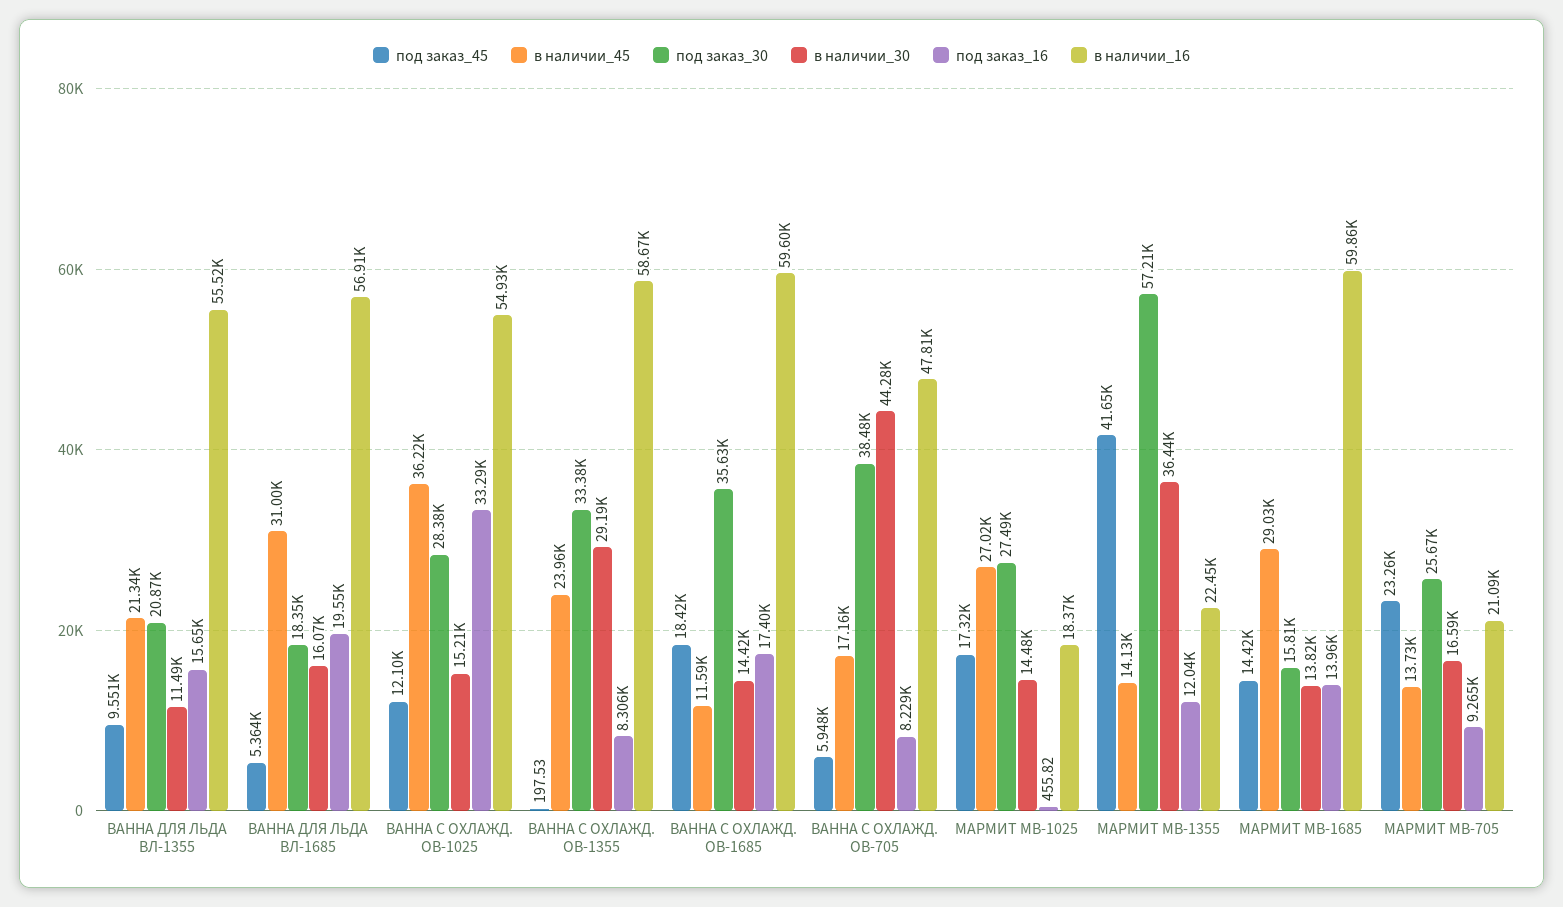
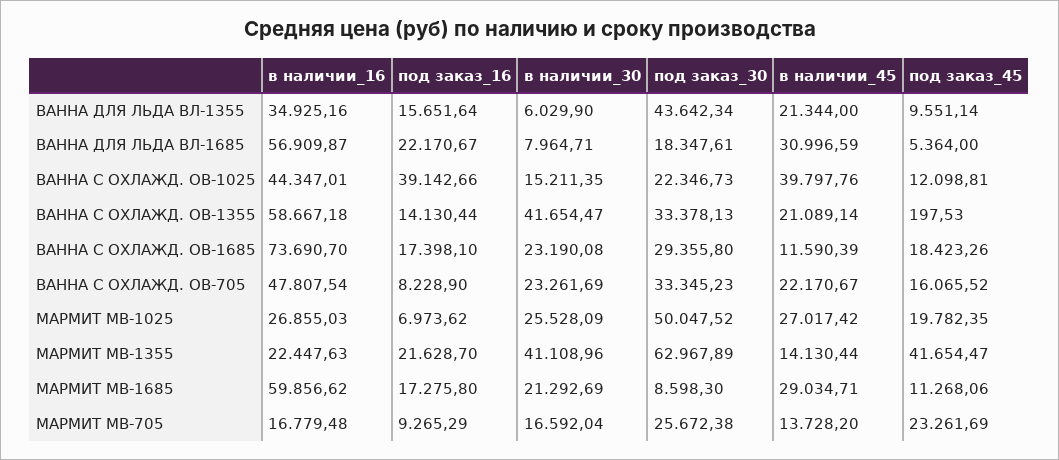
  {
    "под заказ_45": {
      "ВАННА ДЛЯ ЛЬДА ВЛ-1355": 9551.14,
      "ВАННА ДЛЯ ЛЬДА ВЛ-1685": 5364,
      "ВАННА С ОХЛАЖД. ОВ-1025": 12098.81,
      "ВАННА С ОХЛАЖД. ОВ-1355": 197.53,
      "ВАННА С ОХЛАЖД. ОВ-1685": 18423.26,
-     "ВАННА С ОХЛАЖД. ОВ-705": 5948,
+     "ВАННА С ОХЛАЖД. ОВ-705": 16065.52,
-     "МАРМИТ МВ-1025": 17320,
+     "МАРМИТ МВ-1025": 19782.35,
      "МАРМИТ МВ-1355": 41654.47,
-     "МАРМИТ МВ-1685": 14420,
+     "МАРМИТ МВ-1685": 11268.06,
      "МАРМИТ МВ-705": 23261.69
    },
    "в наличии_45": {
      "ВАННА ДЛЯ ЛЬДА ВЛ-1355": 21344,
      "ВАННА ДЛЯ ЛЬДА ВЛ-1685": 30996.59,
-     "ВАННА С ОХЛАЖД. ОВ-1025": 36220,
+     "ВАННА С ОХЛАЖД. ОВ-1025": 39797.76,
-     "ВАННА С ОХЛАЖД. ОВ-1355": 23960,
+     "ВАННА С ОХЛАЖД. ОВ-1355": 21089.14,
      "ВАННА С ОХЛАЖД. ОВ-1685": 11590.39,
-     "ВАННА С ОХЛАЖД. ОВ-705": 17160,
+     "ВАННА С ОХЛАЖД. ОВ-705": 22170.67,
      "МАРМИТ МВ-1025": 27017.42,
      "МАРМИТ МВ-1355": 14130.44,
      "МАРМИТ МВ-1685": 29034.71,
      "МАРМИТ МВ-705": 13728.2
    },
    "под заказ_30": {
-     "ВАННА ДЛЯ ЛЬДА ВЛ-1355": 20870,
+     "ВАННА ДЛЯ ЛЬДА ВЛ-1355": 43642.34,
      "ВАННА ДЛЯ ЛЬДА ВЛ-1685": 18347.61,
-     "ВАННА С ОХЛАЖД. ОВ-1025": 28380,
+     "ВАННА С ОХЛАЖД. ОВ-1025": 22346.73,
      "ВАННА С ОХЛАЖД. ОВ-1355": 33378.13,
-     "ВАННА С ОХЛАЖД. ОВ-1685": 35630,
+     "ВАННА С ОХЛАЖД. ОВ-1685": 29355.8,
-     "ВАННА С ОХЛАЖД. ОВ-705": 38480,
+     "ВАННА С ОХЛАЖД. ОВ-705": 33345.23,
-     "МАРМИТ МВ-1025": 27490,
+     "МАРМИТ МВ-1025": 50047.52,
-     "МАРМИТ МВ-1355": 57210,
+     "МАРМИТ МВ-1355": 62967.89,
-     "МАРМИТ МВ-1685": 15810,
+     "МАРМИТ МВ-1685": 8598.3,
      "МАРМИТ МВ-705": 25672.38
    },
    "в наличии_30": {
-     "ВАННА ДЛЯ ЛЬДА ВЛ-1355": 11490,
+     "ВАННА ДЛЯ ЛЬДА ВЛ-1355": 6029.9,
-     "ВАННА ДЛЯ ЛЬДА ВЛ-1685": 16070,
+     "ВАННА ДЛЯ ЛЬДА ВЛ-1685": 7964.71,
      "ВАННА С ОХЛАЖД. ОВ-1025": 15211.35,
-     "ВАННА С ОХЛАЖД. ОВ-1355": 29190,
+     "ВАННА С ОХЛАЖД. ОВ-1355": 41654.47,
-     "ВАННА С ОХЛАЖД. ОВ-1685": 14420,
+     "ВАННА С ОХЛАЖД. ОВ-1685": 23190.08,
-     "ВАННА С ОХЛАЖД. ОВ-705": 44280,
+     "ВАННА С ОХЛАЖД. ОВ-705": 23261.69,
-     "МАРМИТ МВ-1025": 14480,
+     "МАРМИТ МВ-1025": 25528.09,
-     "МАРМИТ МВ-1355": 36440,
+     "МАРМИТ МВ-1355": 41108.96,
-     "МАРМИТ МВ-1685": 13820,
+     "МАРМИТ МВ-1685": 21292.69,
      "МАРМИТ МВ-705": 16592.04
    },
    "под заказ_16": {
      "ВАННА ДЛЯ ЛЬДА ВЛ-1355": 15651.64,
-     "ВАННА ДЛЯ ЛЬДА ВЛ-1685": 19550,
+     "ВАННА ДЛЯ ЛЬДА ВЛ-1685": 22170.67,
-     "ВАННА С ОХЛАЖД. ОВ-1025": 33290,
+     "ВАННА С ОХЛАЖД. ОВ-1025": 39142.66,
-     "ВАННА С ОХЛАЖД. ОВ-1355": 8306,
+     "ВАННА С ОХЛАЖД. ОВ-1355": 14130.44,
      "ВАННА С ОХЛАЖД. ОВ-1685": 17398.1,
      "ВАННА С ОХЛАЖД. ОВ-705": 8228.9,
-     "МАРМИТ МВ-1025": 455.82,
+     "МАРМИТ МВ-1025": 6973.62,
-     "МАРМИТ МВ-1355": 12040,
+     "МАРМИТ МВ-1355": 21628.7,
-     "МАРМИТ МВ-1685": 13960,
+     "МАРМИТ МВ-1685": 17275.8,
      "МАРМИТ МВ-705": 9265.29
    },
    "в наличии_16": {
-     "ВАННА ДЛЯ ЛЬДА ВЛ-1355": 55520,
+     "ВАННА ДЛЯ ЛЬДА ВЛ-1355": 34925.16,
      "ВАННА ДЛЯ ЛЬДА ВЛ-1685": 56909.87,
-     "ВАННА С ОХЛАЖД. ОВ-1025": 54930,
+     "ВАННА С ОХЛАЖД. ОВ-1025": 44347.01,
      "ВАННА С ОХЛАЖД. ОВ-1355": 58667.18,
-     "ВАННА С ОХЛАЖД. ОВ-1685": 59600,
+     "ВАННА С ОХЛАЖД. ОВ-1685": 73690.7,
      "ВАННА С ОХЛАЖД. ОВ-705": 47807.54,
-     "МАРМИТ МВ-1025": 18370,
+     "МАРМИТ МВ-1025": 26855.03,
      "МАРМИТ МВ-1355": 22447.63,
      "МАРМИТ МВ-1685": 59856.62,
-     "МАРМИТ МВ-705": 21090
+     "МАРМИТ МВ-705": 16779.48
    }
  }

